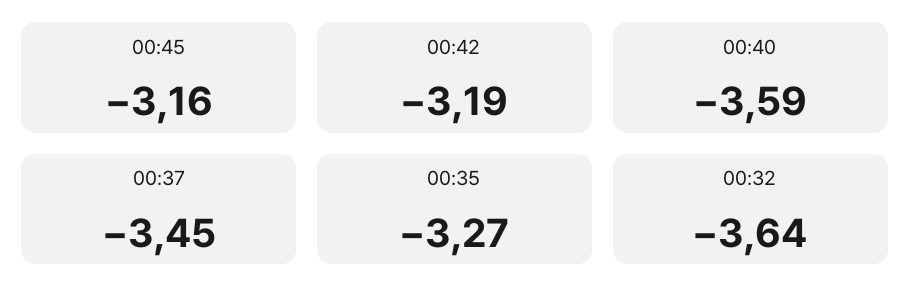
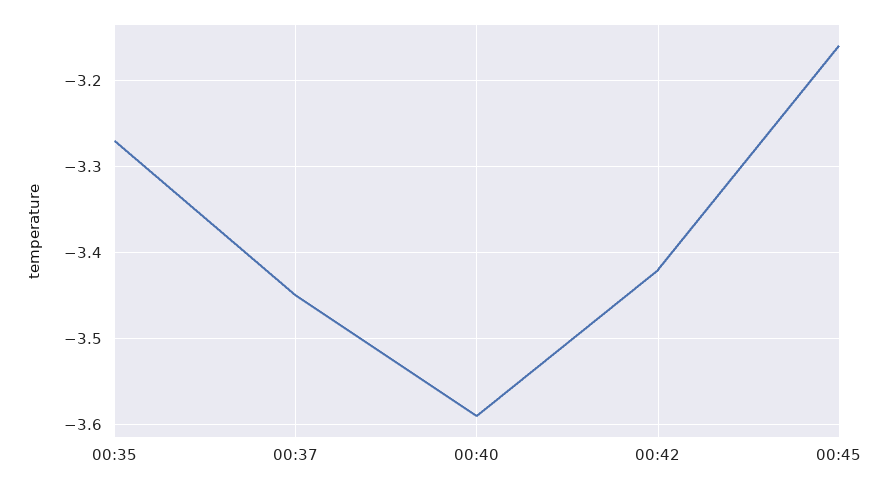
  {
    "00:45": -3.16,
-   "00:42": -3.19,
+   "00:42": -3.42,
    "00:40": -3.59,
    "00:37": -3.45,
-   "00:35": -3.27,
+   "00:35": -3.27
-   "00:32": -3.64
  }

